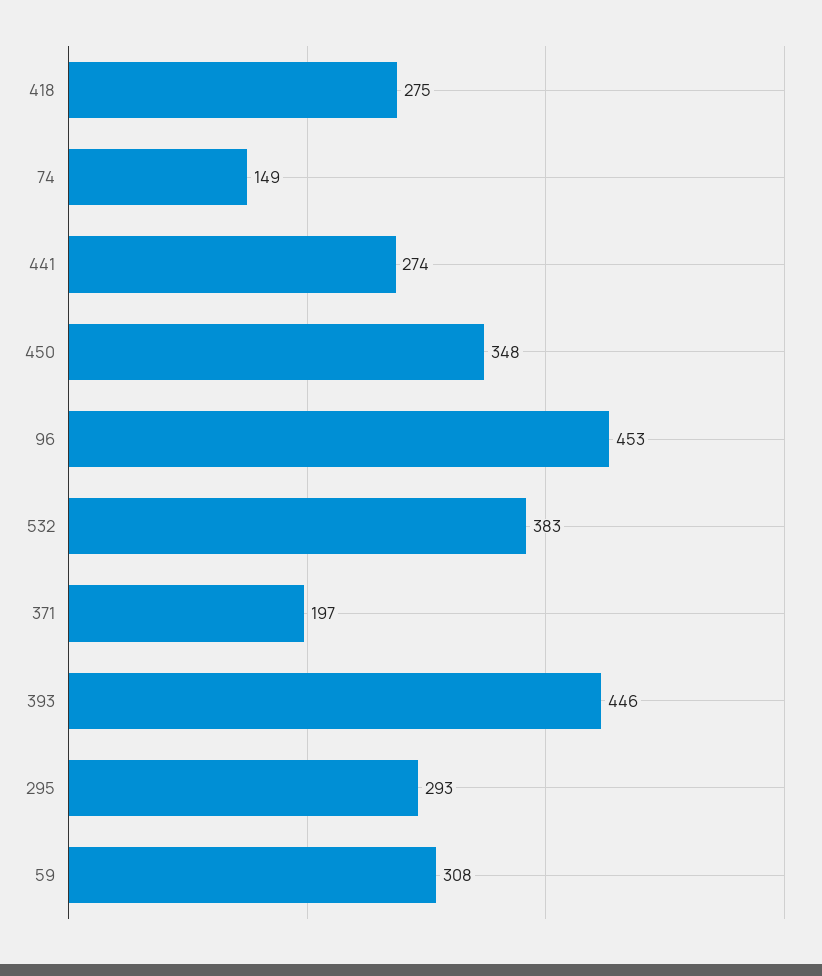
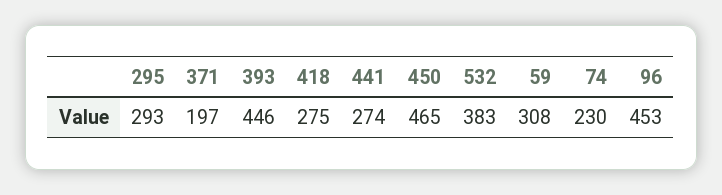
  {
    "418": 275,
-   "74": 149,
+   "74": 230,
    "441": 274,
-   "450": 348,
+   "450": 465,
    "96": 453,
    "532": 383,
    "371": 197,
    "393": 446,
    "295": 293,
    "59": 308
  }

